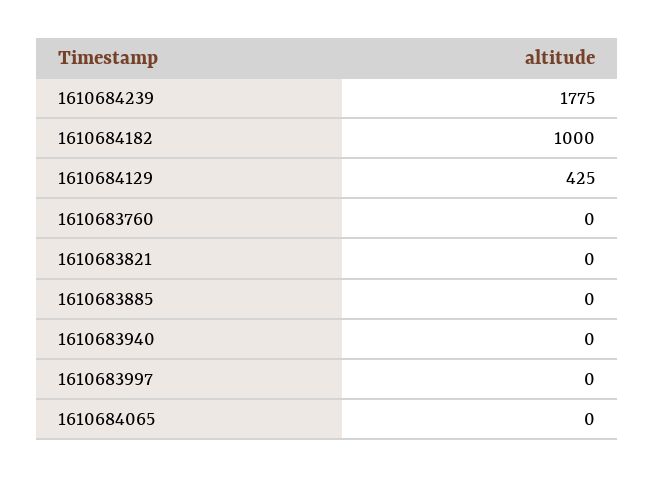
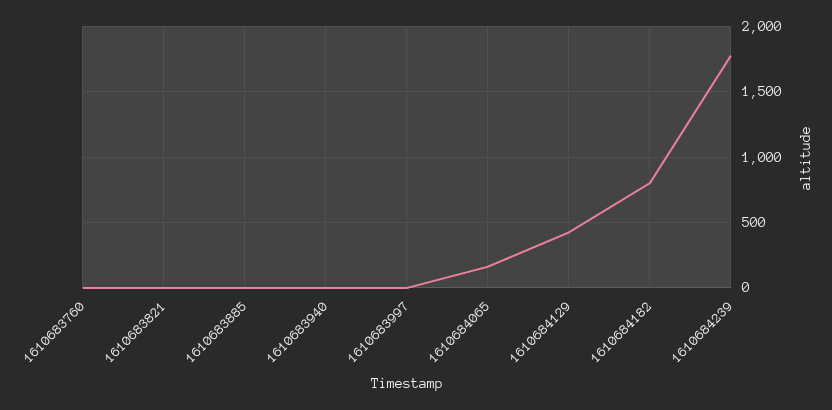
  {
    "1610684239": 1775,
-   "1610684182": 1000,
+   "1610684182": 800,
    "1610684129": 425,
    "1610683760": 0,
    "1610683821": 0,
    "1610683885": 0,
    "1610683940": 0,
    "1610683997": 0,
-   "1610684065": 0
+   "1610684065": 150
  }

